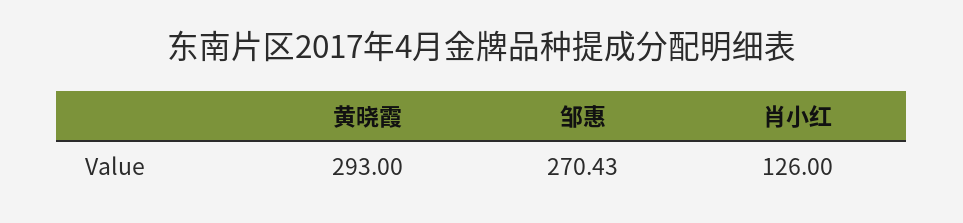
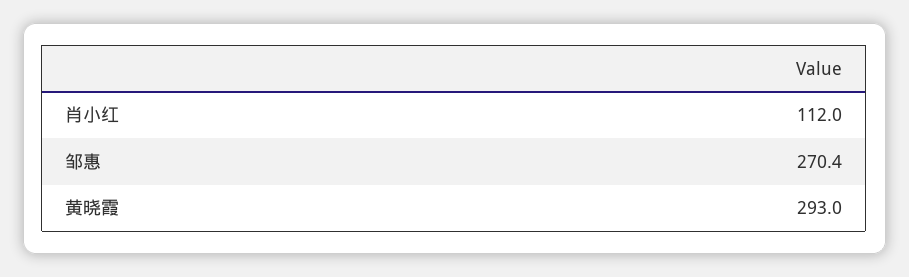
  {
    "黄晓霞": 293,
    "邹惠": 270.43,
-   "肖小红": 126
+   "肖小红": 112
  }

